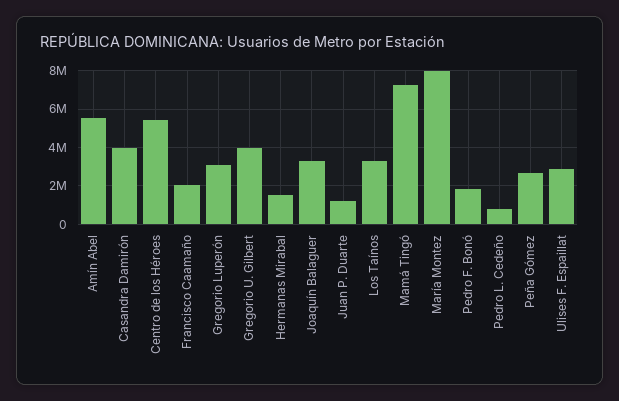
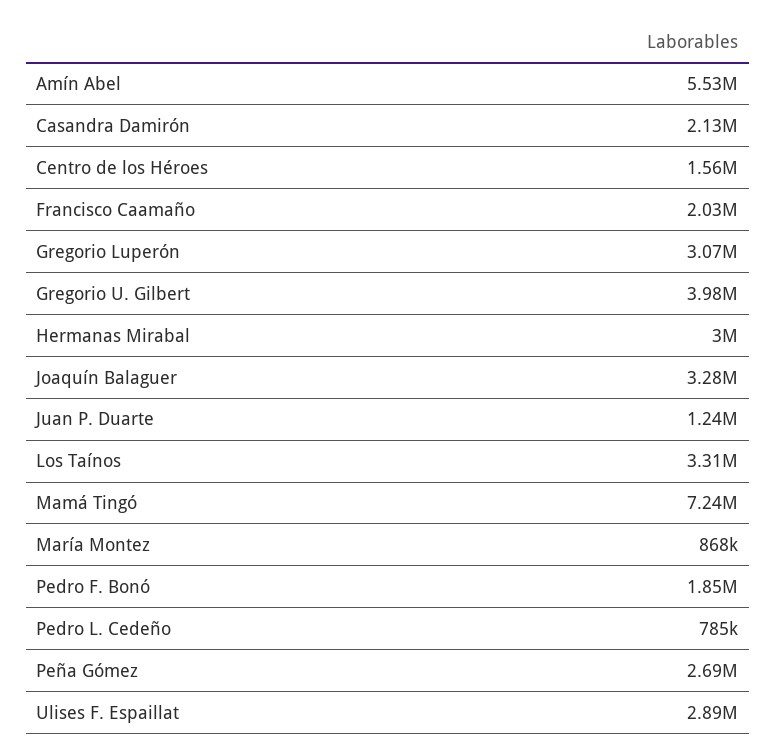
  {
    "Amín Abel": 5530000,
-   "Casandra Damirón": 4000000,
+   "Casandra Damirón": 2130000,
-   "Centro de los Héroes": 5500000,
+   "Centro de los Héroes": 1560000,
    "Francisco Caamaño": 2030000,
    "Gregorio Luperón": 3070000,
    "Gregorio U. Gilbert": 3980000,
-   "Hermanas Mirabal": 1500000,
+   "Hermanas Mirabal": 3000000,
    "Joaquín Balaguer": 3280000,
    "Juan P. Duarte": 1240000,
    "Los Taínos": 3310000,
    "Mamá Tingó": 7240000,
-   "María Montez": 8000000,
+   "María Montez": 868000,
    "Pedro F. Bonó": 1850000,
    "Pedro L. Cedeño": 785000,
    "Peña Gómez": 2690000,
    "Ulises F. Espaillat": 2890000
  }

